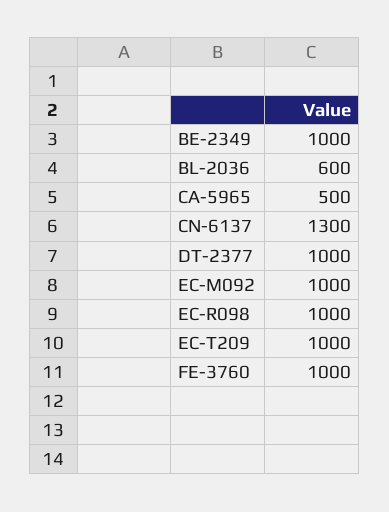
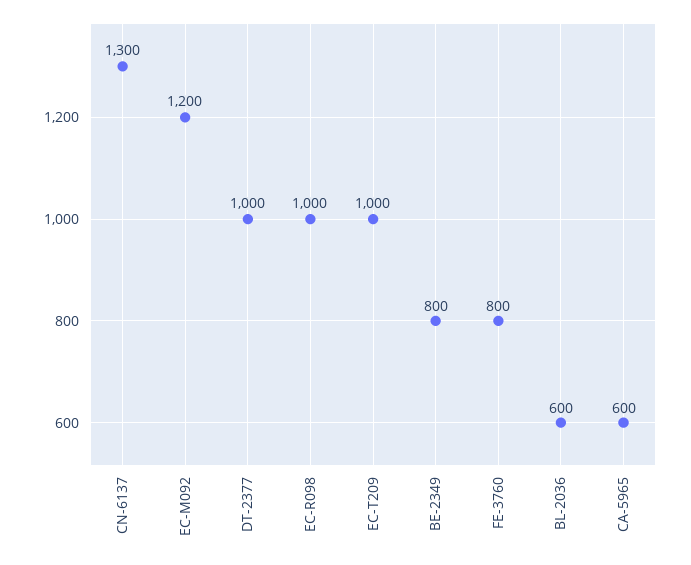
  {
-   "BE-2349": 1000,
+   "BE-2349": 800,
    "BL-2036": 600,
-   "CA-5965": 500,
+   "CA-5965": 600,
    "CN-6137": 1300,
    "DT-2377": 1000,
-   "EC-M092": 1000,
+   "EC-M092": 1200,
    "EC-R098": 1000,
    "EC-T209": 1000,
-   "FE-3760": 1000
+   "FE-3760": 800
  }

